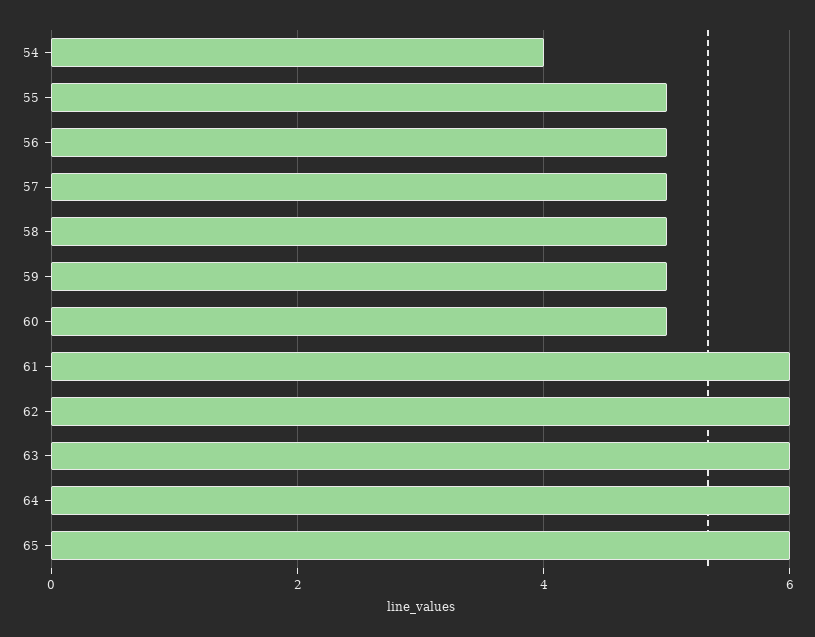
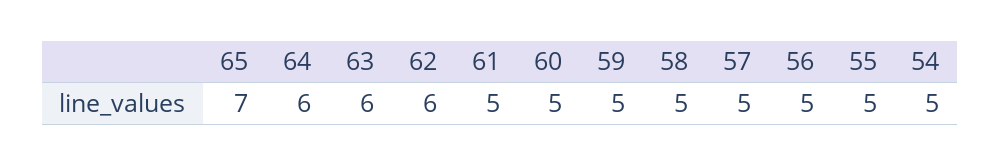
  {
-   "54": 4,
+   "54": 5,
    "55": 5,
    "56": 5,
    "57": 5,
    "58": 5,
    "59": 5,
    "60": 5,
-   "61": 6,
+   "61": 5,
    "62": 6,
    "63": 6,
    "64": 6,
-   "65": 6
+   "65": 7
  }

